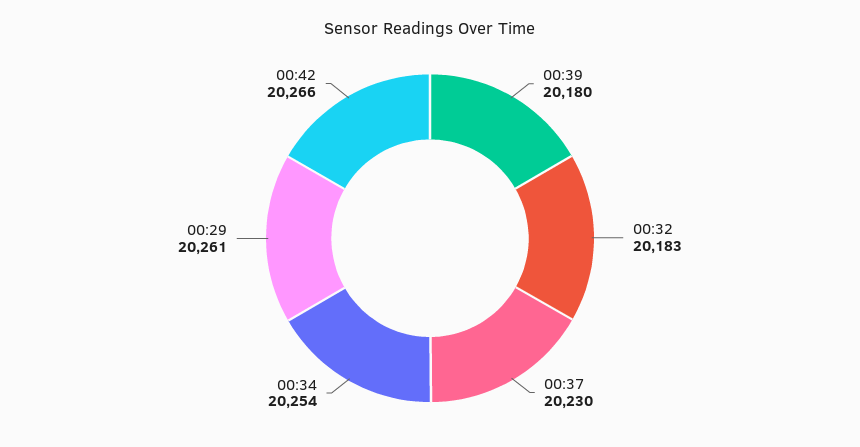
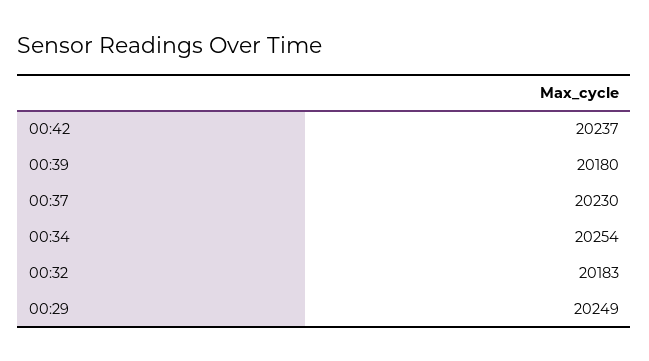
  {
    "00:39": 20180,
    "00:32": 20183,
    "00:37": 20230,
    "00:34": 20254,
-   "00:29": 20261,
+   "00:29": 20249,
-   "00:42": 20266
+   "00:42": 20237
  }

